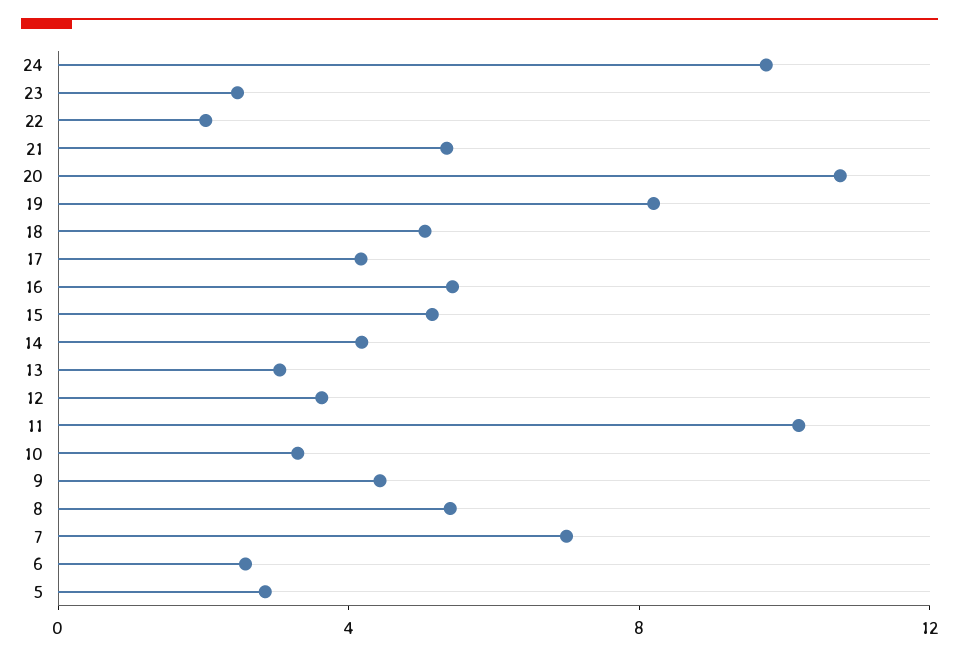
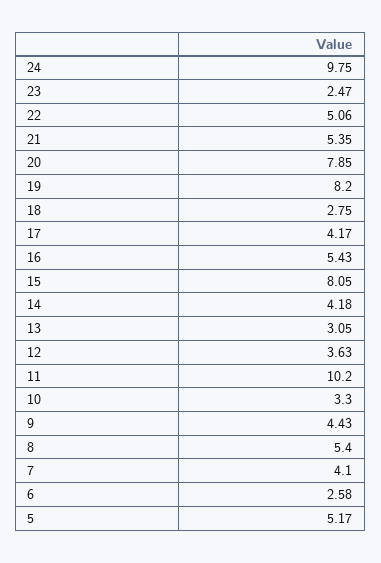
  {
    "24": 9.75,
    "23": 2.47,
-   "22": 2,
+   "22": 5.06,
    "21": 5.35,
-   "20": 11,
+   "20": 7.85,
    "19": 8.2,
-   "18": 5,
+   "18": 2.75,
    "17": 4.17,
    "16": 5.43,
-   "15": 5,
+   "15": 8.05,
    "14": 4.18,
    "13": 3.05,
    "12": 3.63,
    "11": 10.2,
    "10": 3.3,
    "9": 4.43,
    "8": 5.4,
-   "7": 7,
+   "7": 4.1,
    "6": 2.58,
-   "5": 3
+   "5": 5.17
  }

